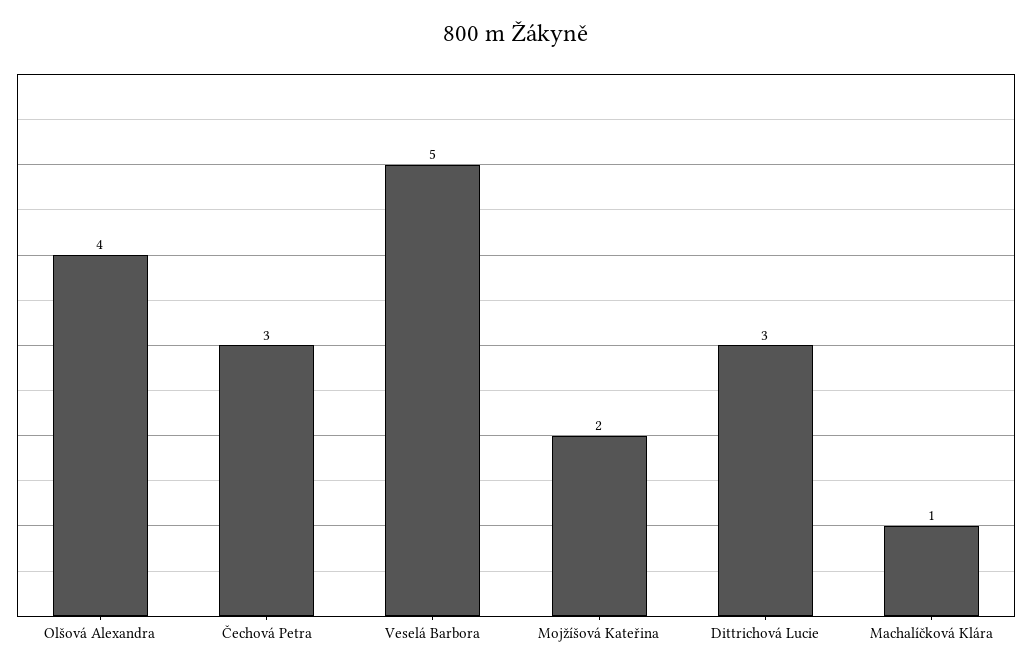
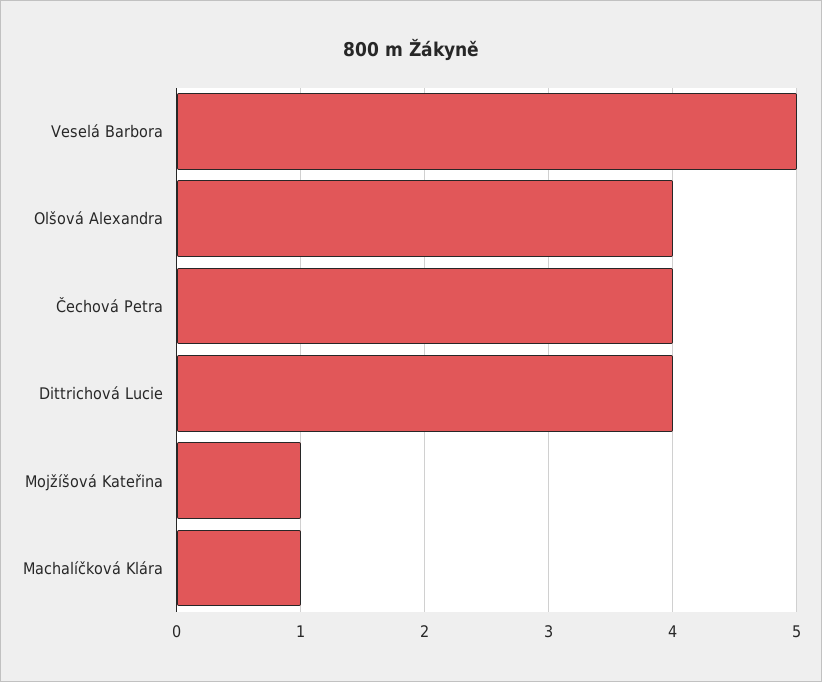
  {
    "Olšová Alexandra": 4,
-   "Čechová Petra": 3,
+   "Čechová Petra": 4,
    "Veselá Barbora": 5,
-   "Mojžíšová Kateřina": 2,
+   "Mojžíšová Kateřina": 1,
-   "Dittrichová Lucie": 3,
+   "Dittrichová Lucie": 4,
    "Machalíčková Klára": 1
  }

